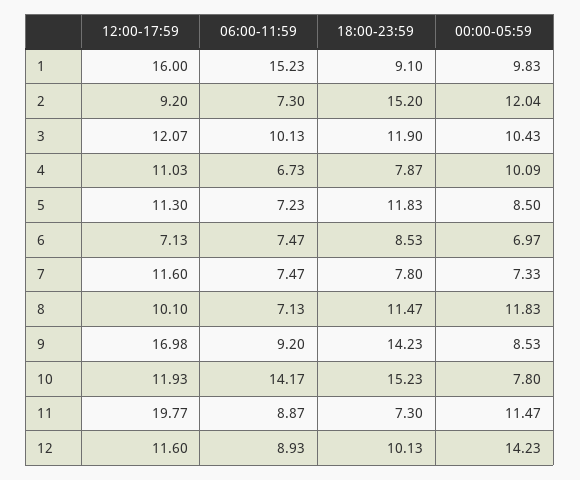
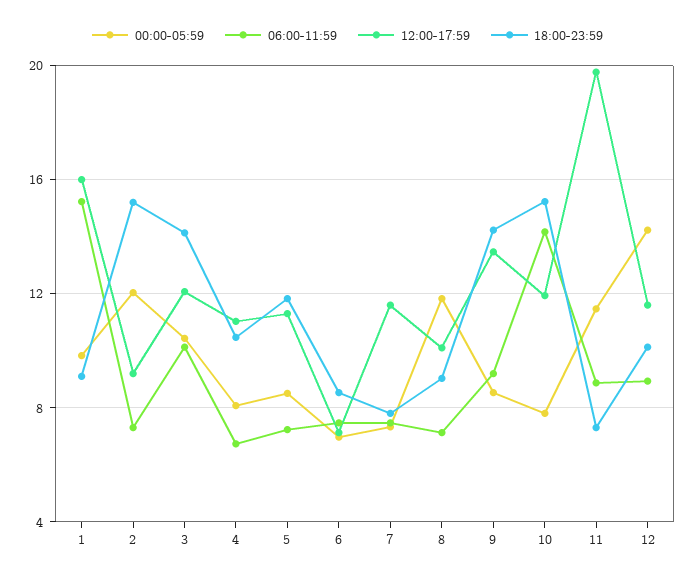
  {
    "12:00-17:59": {
      "1": 16,
      "2": 9.2,
      "3": 12.07,
      "4": 11.03,
      "5": 11.3,
      "6": 7.13,
      "7": 11.6,
      "8": 10.1,
-     "9": 16.98,
+     "9": 13.5,
      "10": 11.93,
      "11": 19.77,
      "12": 11.6
    },
    "06:00-11:59": {
      "1": 15.23,
      "2": 7.3,
      "3": 10.13,
      "4": 6.73,
      "5": 7.23,
      "6": 7.47,
      "7": 7.47,
      "8": 7.13,
      "9": 9.2,
      "10": 14.17,
      "11": 8.87,
      "12": 8.93
    },
    "18:00-23:59": {
      "1": 9.1,
      "2": 15.2,
-     "3": 11.9,
+     "3": 14,
-     "4": 7.87,
+     "4": 10.5,
      "5": 11.83,
      "6": 8.53,
      "7": 7.8,
-     "8": 11.47,
+     "8": 9,
      "9": 14.23,
      "10": 15.23,
      "11": 7.3,
      "12": 10.13
    },
    "00:00-05:59": {
      "1": 9.83,
      "2": 12.04,
      "3": 10.43,
-     "4": 10.09,
+     "4": 8,
      "5": 8.5,
      "6": 6.97,
      "7": 7.33,
      "8": 11.83,
      "9": 8.53,
      "10": 7.8,
      "11": 11.47,
      "12": 14.23
    }
  }

